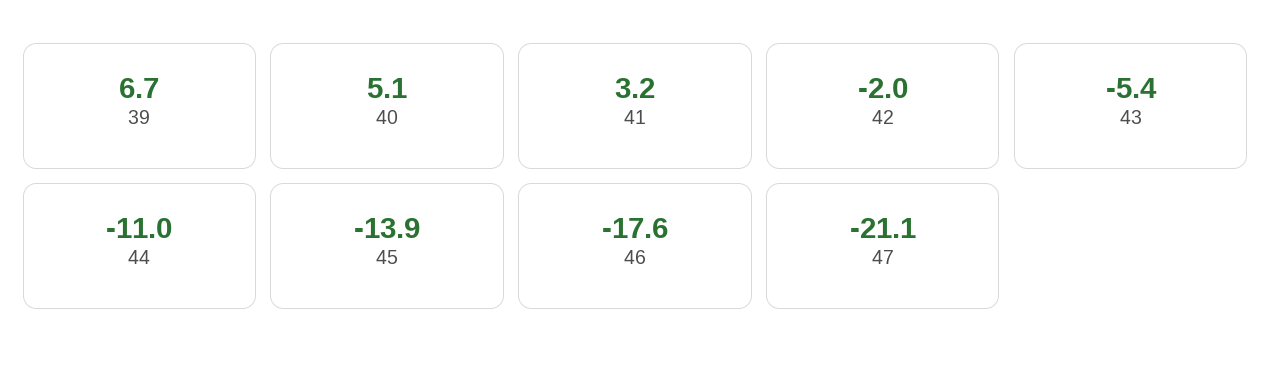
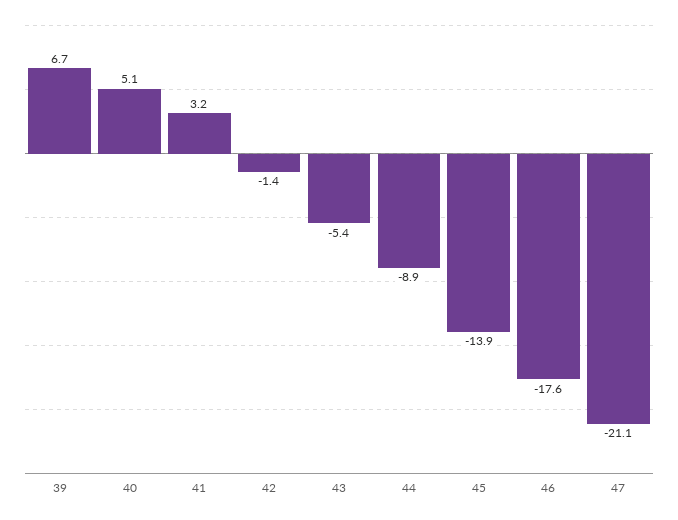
  {
    "39": 6.7,
    "40": 5.1,
    "41": 3.2,
-   "42": -2,
+   "42": -1.4,
    "43": -5.4,
-   "44": -11,
+   "44": -8.9,
    "45": -13.9,
    "46": -17.6,
    "47": -21.1
  }

